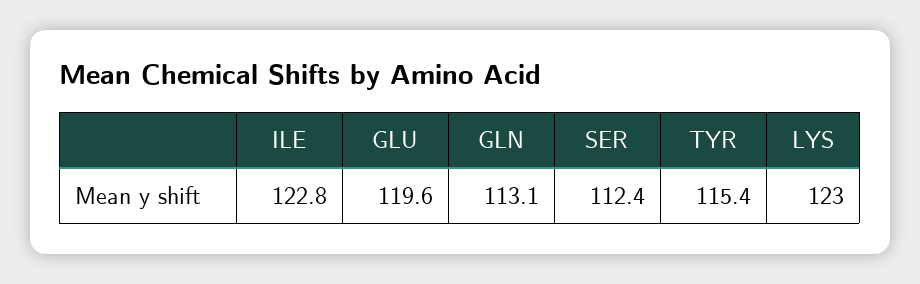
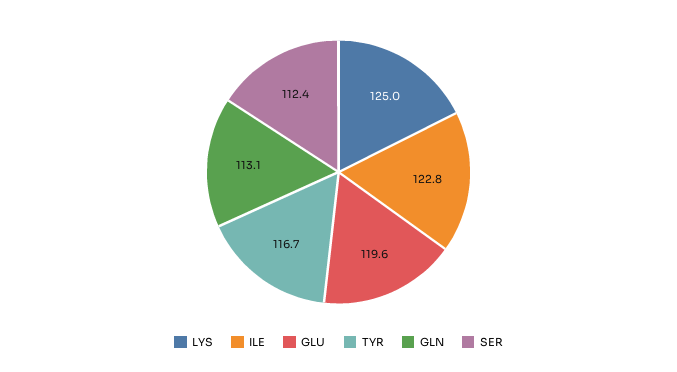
  {
    "ILE": 122.8,
    "GLU": 119.6,
    "GLN": 113.1,
    "SER": 112.4,
-   "TYR": 115.4,
+   "TYR": 116.7,
-   "LYS": 123
+   "LYS": 125
  }

